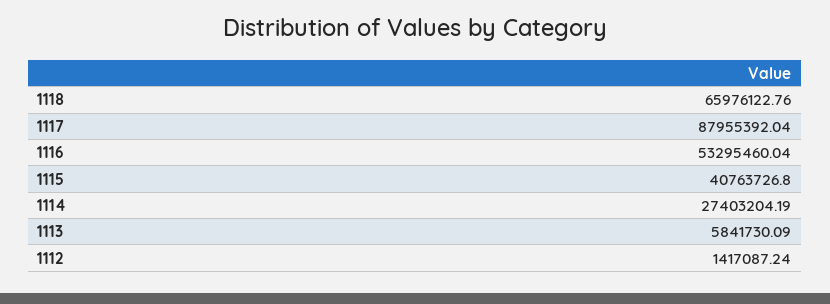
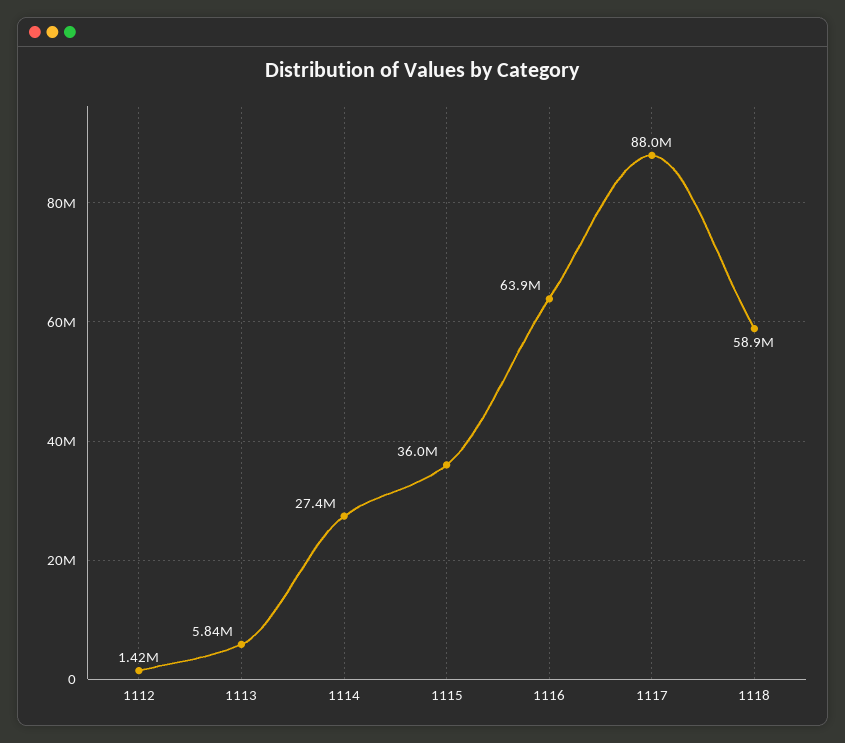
  {
-   "1118": 65976122.76,
+   "1118": 58900000,
    "1117": 87955392.04,
-   "1116": 53295460.04,
+   "1116": 63900000,
-   "1115": 40763726.8,
+   "1115": 36000000,
    "1114": 27403204.19,
    "1113": 5841730.09,
    "1112": 1417087.24
  }

